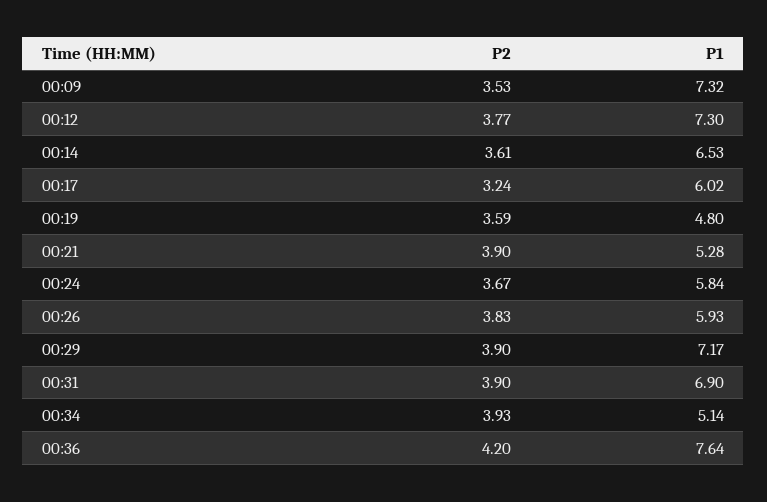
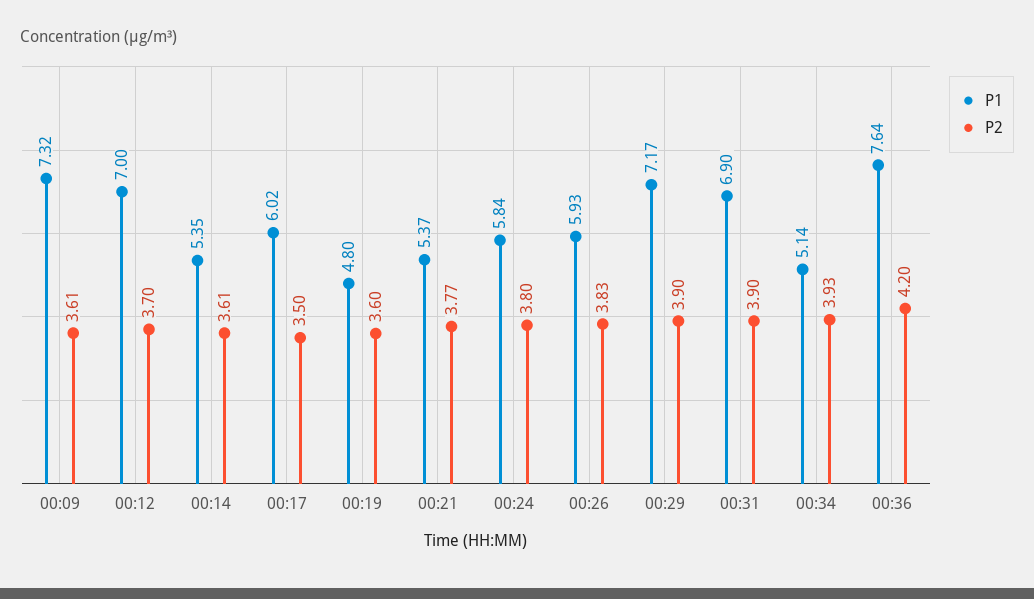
  {
    "P2": {
-     "00:09": 3.53,
+     "00:09": 3.61,
-     "00:12": 3.77,
+     "00:12": 3.7,
      "00:14": 3.61,
-     "00:17": 3.24,
+     "00:17": 3.5,
-     "00:19": 3.59,
+     "00:19": 3.6,
-     "00:21": 3.9,
+     "00:21": 3.77,
-     "00:24": 3.67,
+     "00:24": 3.8,
      "00:26": 3.83,
      "00:29": 3.9,
      "00:31": 3.9,
      "00:34": 3.93,
      "00:36": 4.2
    },
    "P1": {
      "00:09": 7.32,
-     "00:12": 7.3,
+     "00:12": 7,
-     "00:14": 6.53,
+     "00:14": 5.35,
      "00:17": 6.02,
      "00:19": 4.8,
-     "00:21": 5.28,
+     "00:21": 5.37,
      "00:24": 5.84,
      "00:26": 5.93,
      "00:29": 7.17,
      "00:31": 6.9,
      "00:34": 5.14,
      "00:36": 7.64
    }
  }

